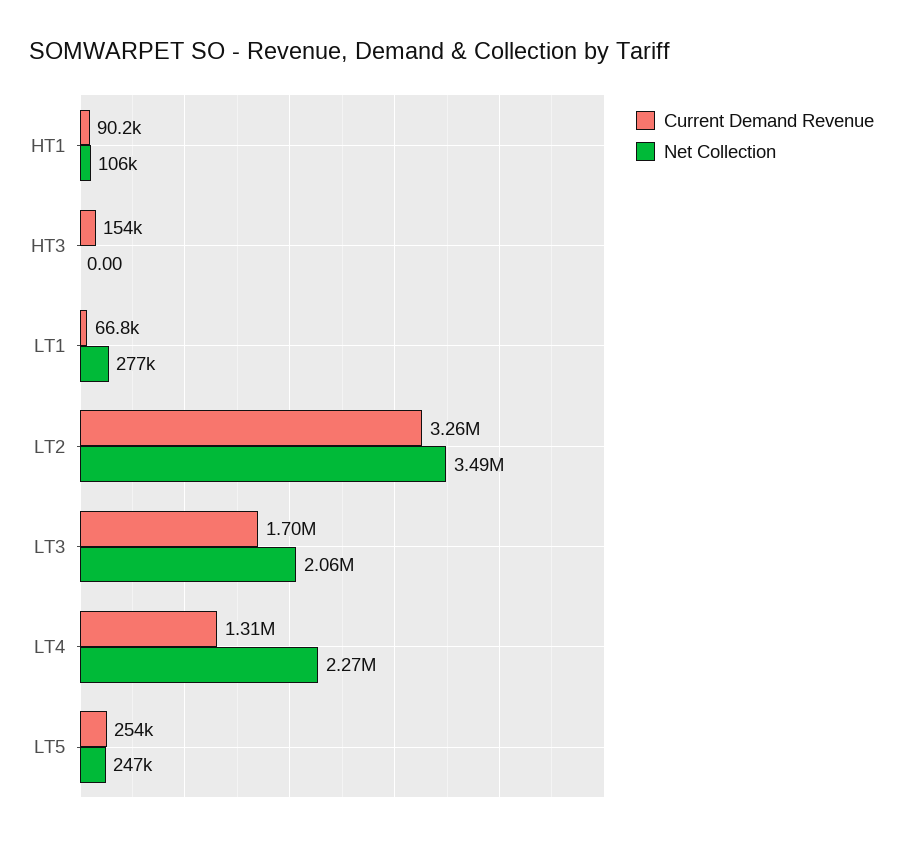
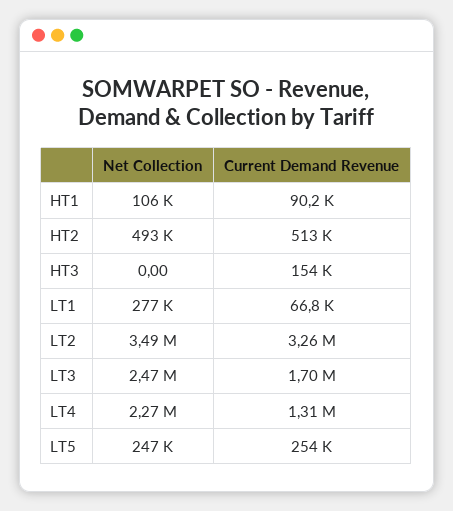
  {
    "Current Demand Revenue": {
      "HT1": 90200,
      "HT3": 154000,
      "LT1": 66800,
      "LT2": 3260000,
      "LT3": 1700000,
      "LT4": 1310000,
-     "LT5": 254000
+     "LT5": 254000,
+     "HT2": 513000
    },
    "Net Collection": {
      "HT1": 106000,
      "HT3": 0,
      "LT1": 277000,
      "LT2": 3490000,
-     "LT3": 2060000,
+     "LT3": 2470000,
      "LT4": 2270000,
-     "LT5": 247000
+     "LT5": 247000,
+     "HT2": 493000
    }
  }

